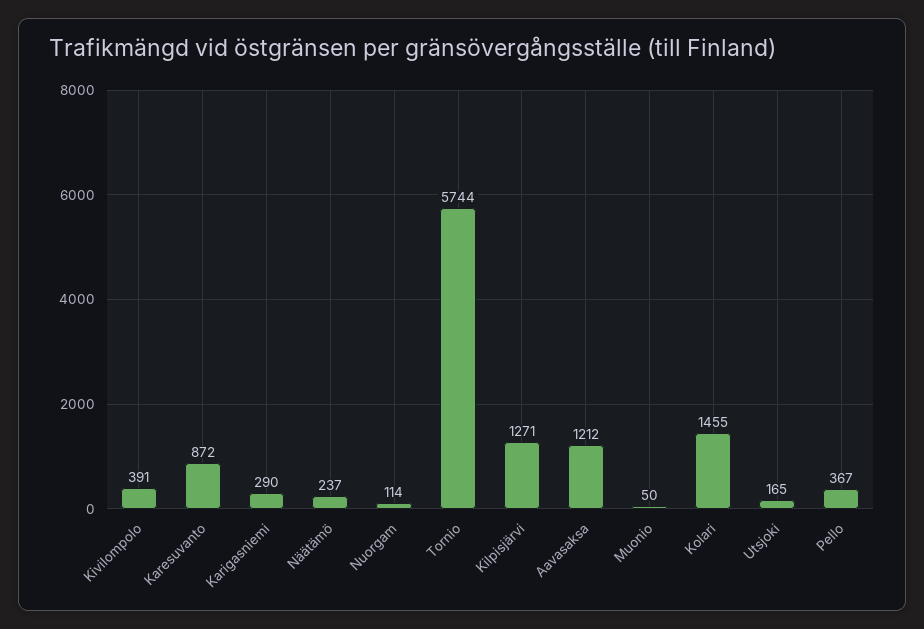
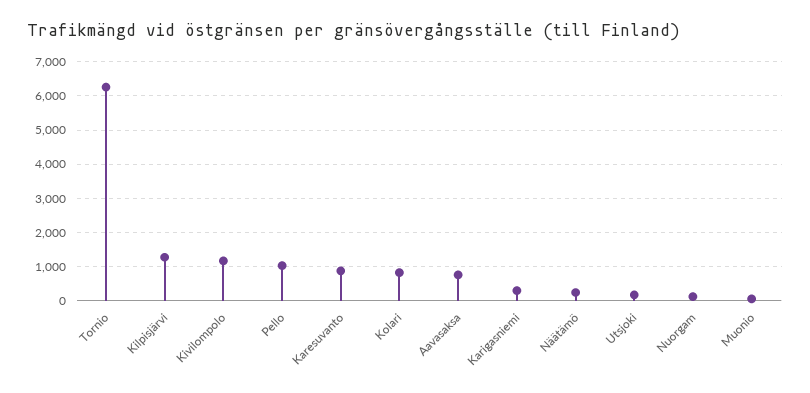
  {
-   "Kivilompolo": 391,
+   "Kivilompolo": 1200,
    "Karesuvanto": 872,
    "Karigasniemi": 290,
    "Näätämö": 237,
    "Nuorgam": 114,
-   "Tornio": 5744,
+   "Tornio": 6200,
    "Kilpisjärvi": 1271,
-   "Aavasaksa": 1212,
+   "Aavasaksa": 800,
    "Muonio": 50,
-   "Kolari": 1455,
+   "Kolari": 800,
    "Utsjoki": 165,
-   "Pello": 367
+   "Pello": 1000
  }

